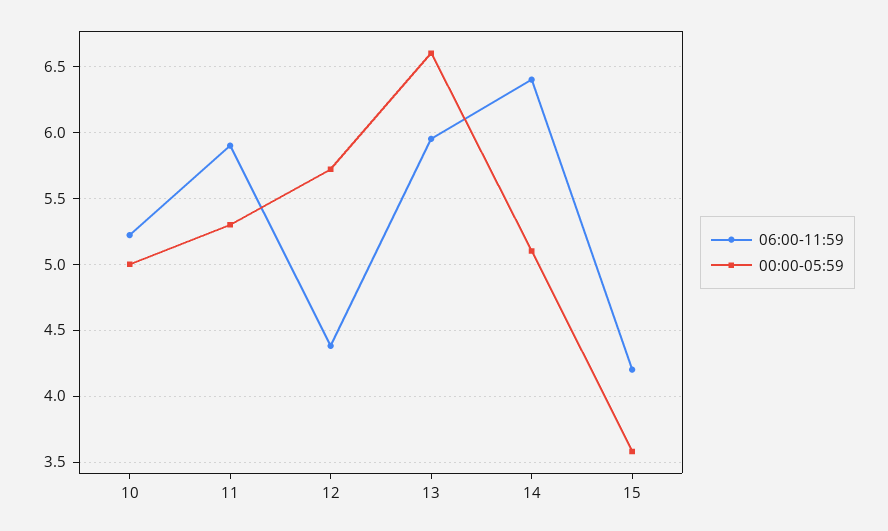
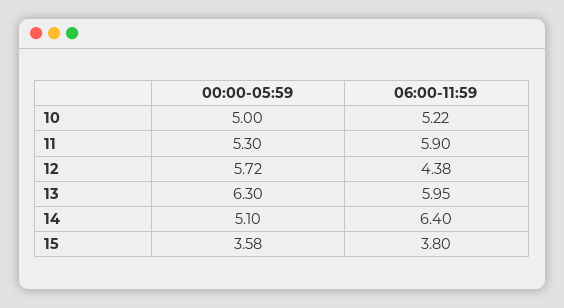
  {
    "06:00-11:59": {
      "10": 5.22,
      "11": 5.9,
      "12": 4.38,
      "13": 5.95,
      "14": 6.4,
-     "15": 4.2
+     "15": 3.8
    },
    "00:00-05:59": {
      "10": 5,
      "11": 5.3,
      "12": 5.72,
-     "13": 6.6,
+     "13": 6.3,
      "14": 5.1,
      "15": 3.58
    }
  }

